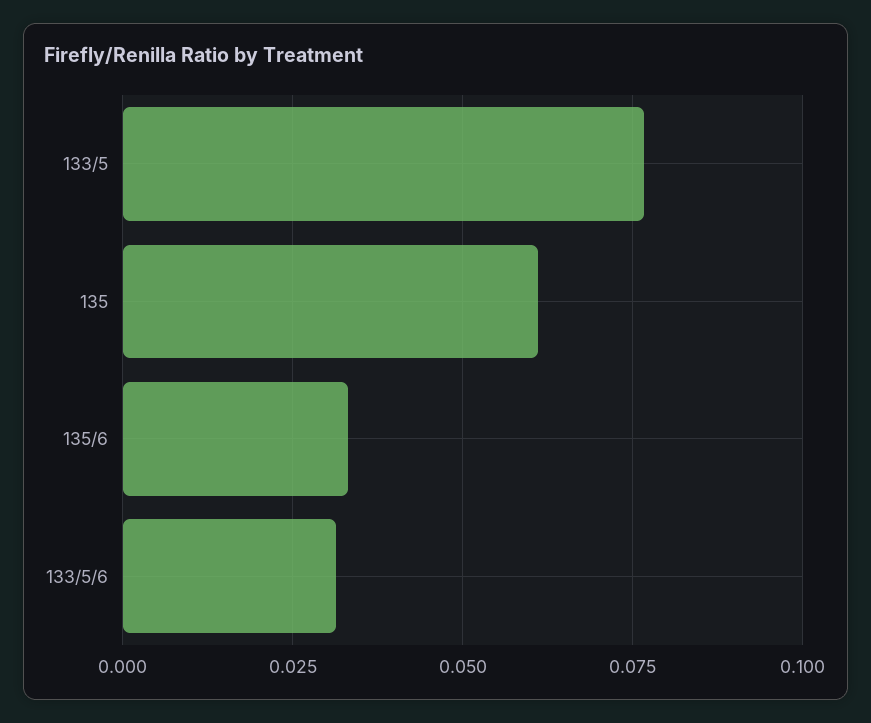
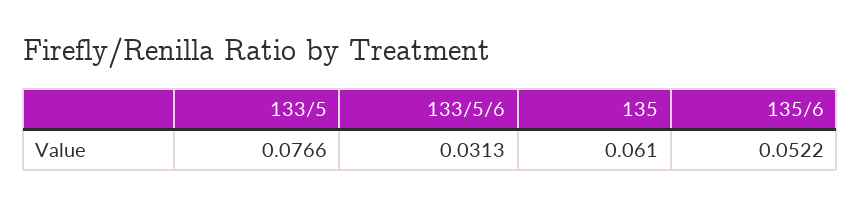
  {
    "133/5": 0.0766,
    "135": 0.061,
-   "135/6": 0.0325,
+   "135/6": 0.0522,
    "133/5/6": 0.0313
  }

